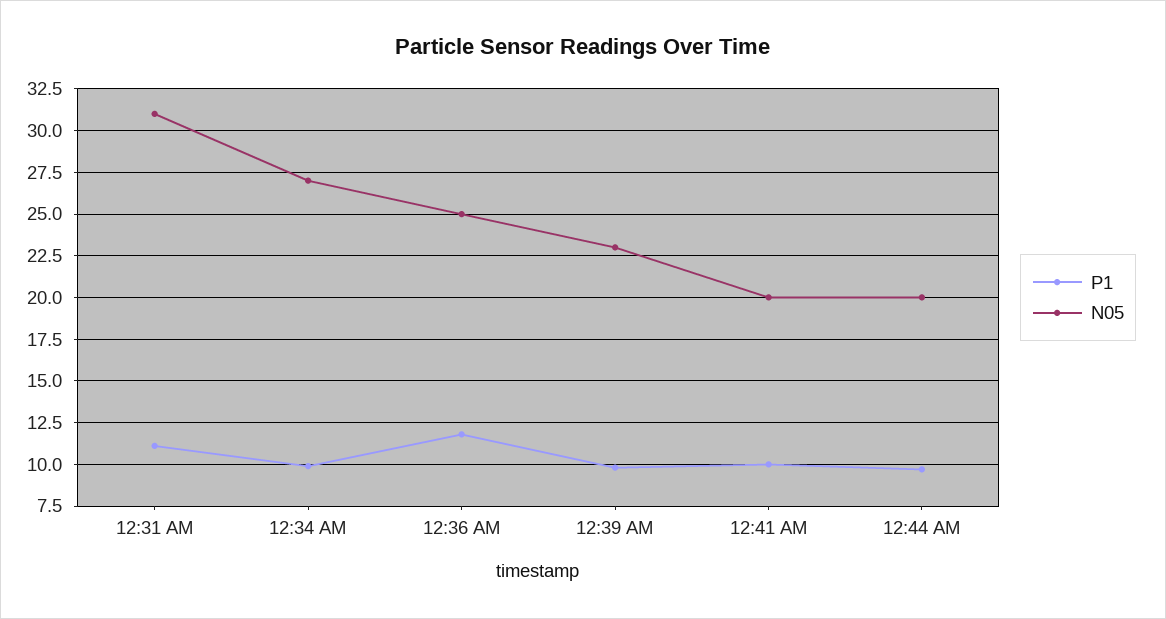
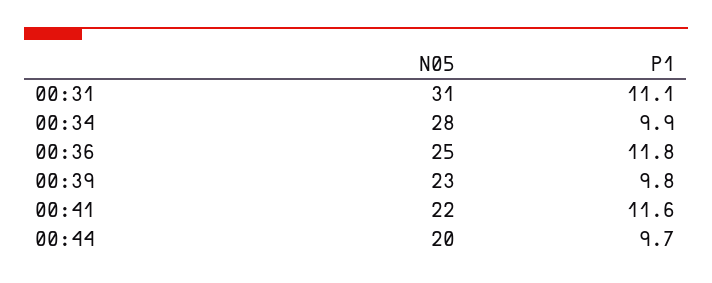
  {
    "P1": {
      "12:31 AM": 11.1,
      "12:34 AM": 9.9,
      "12:36 AM": 11.8,
      "12:39 AM": 9.8,
-     "12:41 AM": 10,
+     "12:41 AM": 11.6,
      "12:44 AM": 9.7
    },
    "N05": {
      "12:31 AM": 31,
-     "12:34 AM": 27,
+     "12:34 AM": 28,
      "12:36 AM": 25,
      "12:39 AM": 23,
-     "12:41 AM": 20,
+     "12:41 AM": 22,
      "12:44 AM": 20
    }
  }

